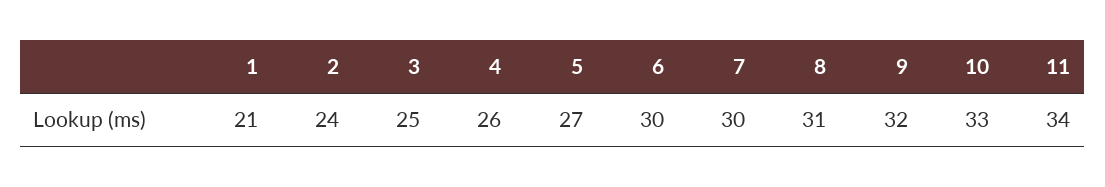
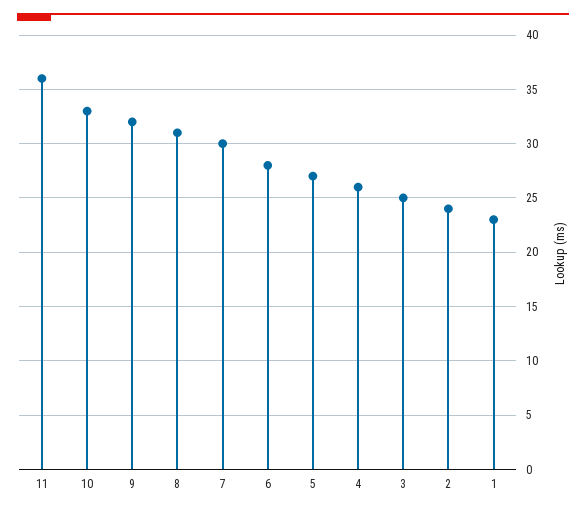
  {
-   "1": 21,
+   "1": 23,
    "2": 24,
    "3": 25,
    "4": 26,
    "5": 27,
-   "6": 30,
+   "6": 28,
    "7": 30,
    "8": 31,
    "9": 32,
    "10": 33,
-   "11": 34
+   "11": 36
  }

